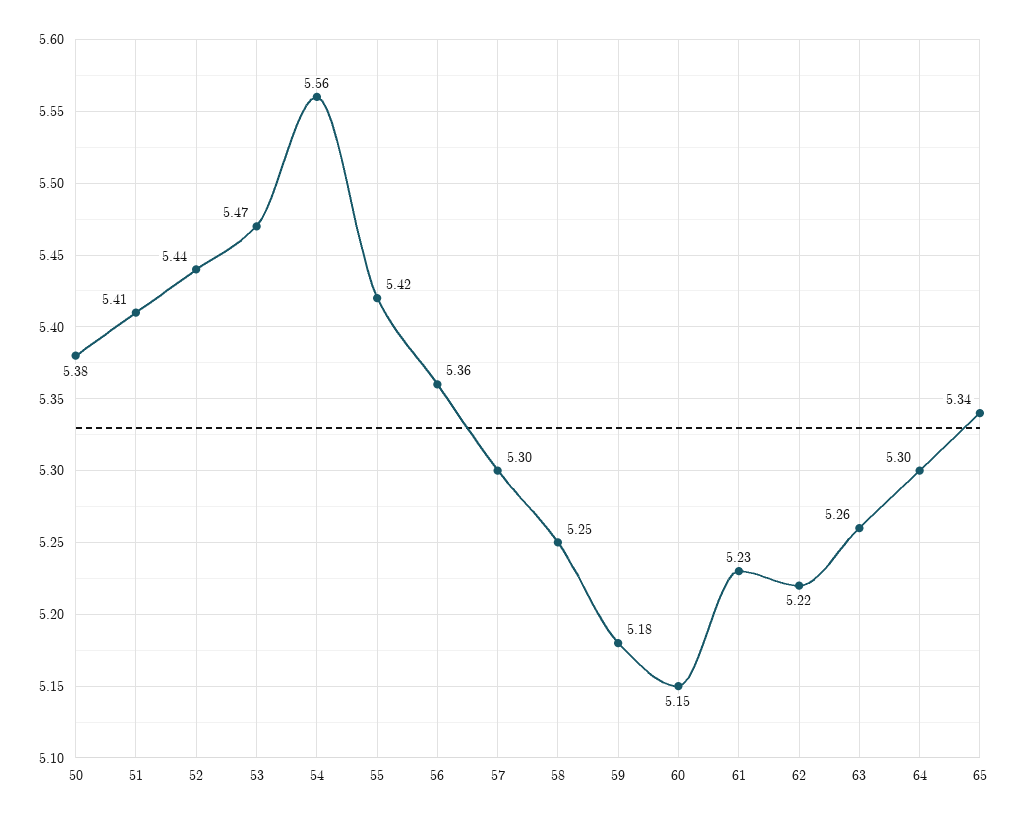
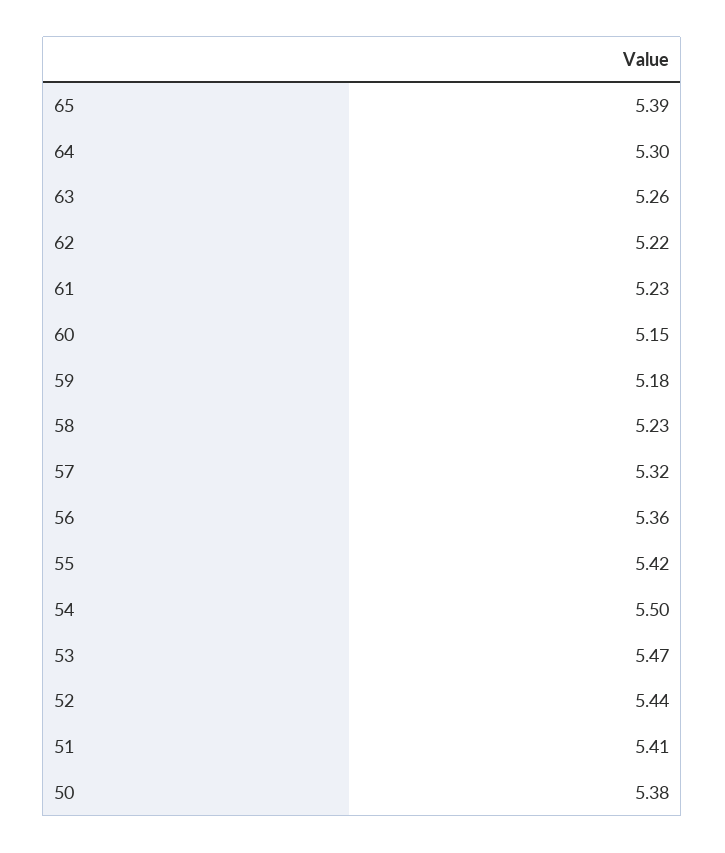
  {
    "50": 5.38,
    "51": 5.41,
    "52": 5.44,
    "53": 5.47,
-   "54": 5.56,
+   "54": 5.5,
    "55": 5.42,
    "56": 5.36,
-   "57": 5.3,
+   "57": 5.32,
-   "58": 5.25,
+   "58": 5.23,
    "59": 5.18,
    "60": 5.15,
    "61": 5.23,
    "62": 5.22,
    "63": 5.26,
    "64": 5.3,
-   "65": 5.34
+   "65": 5.39
  }

